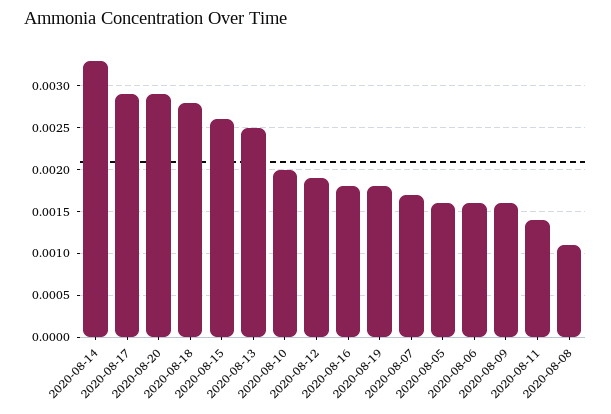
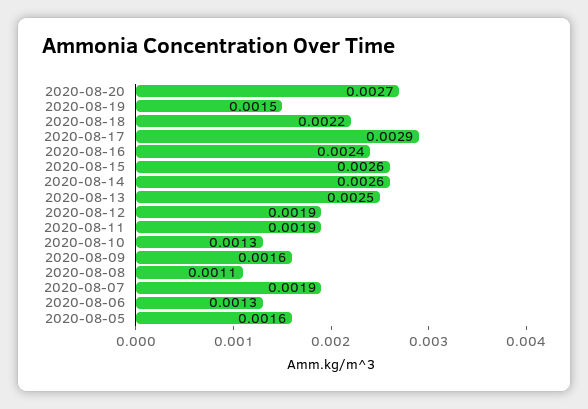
  {
-   "2020-08-14": 0.0033,
+   "2020-08-14": 0.0026,
    "2020-08-17": 0.0029,
-   "2020-08-20": 0.0029,
+   "2020-08-20": 0.0027,
-   "2020-08-18": 0.0028,
+   "2020-08-18": 0.0022,
    "2020-08-15": 0.0026,
    "2020-08-13": 0.0025,
-   "2020-08-10": 0.002,
+   "2020-08-10": 0.0013,
    "2020-08-12": 0.0019,
-   "2020-08-16": 0.0018,
+   "2020-08-16": 0.0024,
-   "2020-08-19": 0.0018,
+   "2020-08-19": 0.0015,
-   "2020-08-07": 0.0017,
+   "2020-08-07": 0.0019,
    "2020-08-05": 0.0016,
-   "2020-08-06": 0.0016,
+   "2020-08-06": 0.0013,
    "2020-08-09": 0.0016,
-   "2020-08-11": 0.0014,
+   "2020-08-11": 0.0019,
    "2020-08-08": 0.0011
  }

